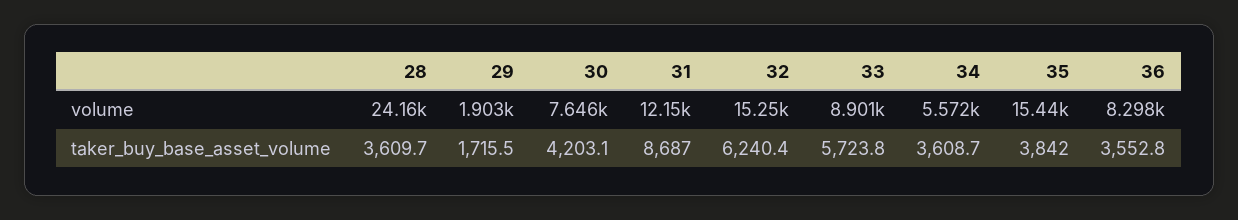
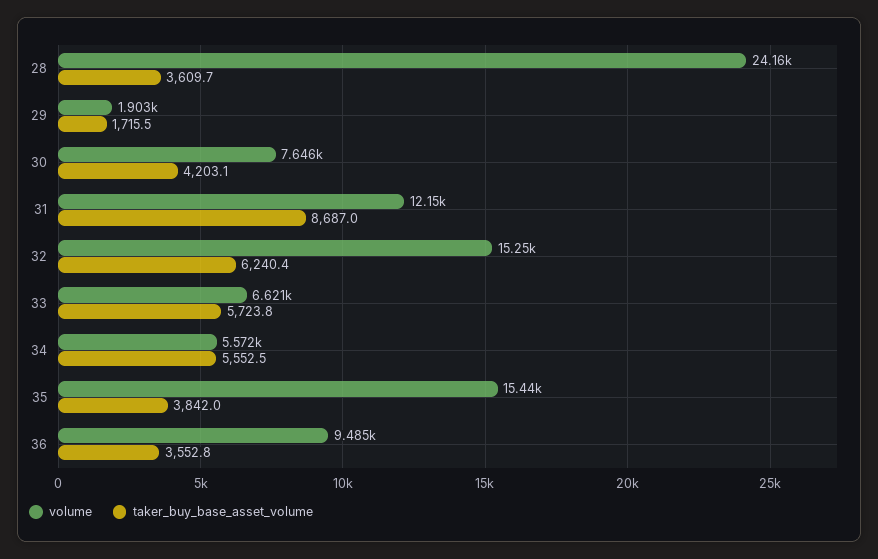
  {
    "volume": {
      "28": 24160,
      "29": 1903,
      "30": 7646,
      "31": 12150,
      "32": 15250,
-     "33": 8901,
+     "33": 6621,
      "34": 5572,
      "35": 15440,
-     "36": 8298
+     "36": 9485
    },
    "taker_buy_base_asset_volume": {
      "28": 3609.7,
      "29": 1715.5,
      "30": 4203.1,
      "31": 8687,
      "32": 6240.4,
      "33": 5723.8,
-     "34": 3608.7,
+     "34": 5552.5,
      "35": 3842,
      "36": 3552.8
    }
  }

